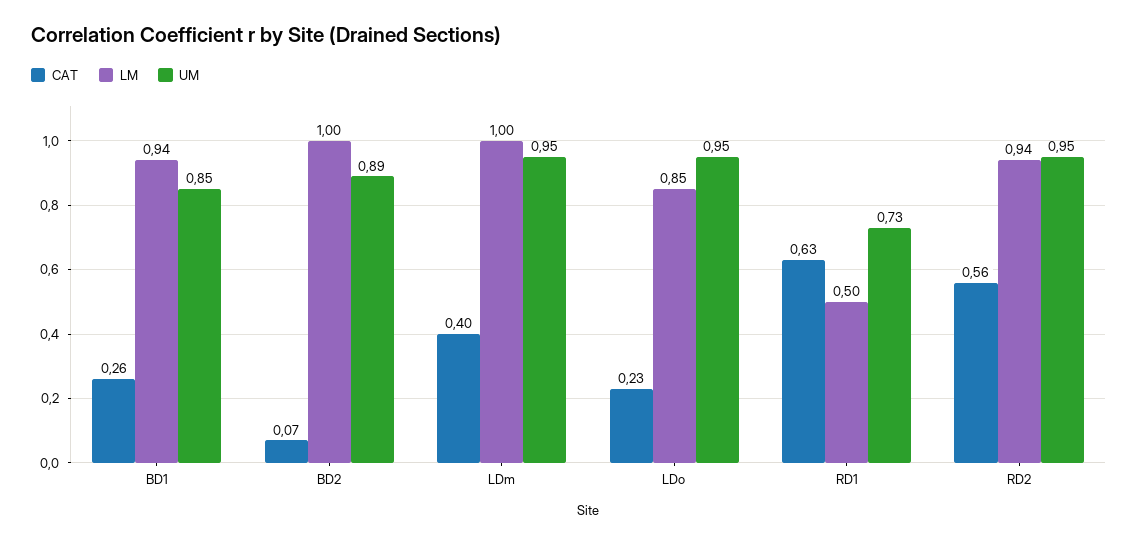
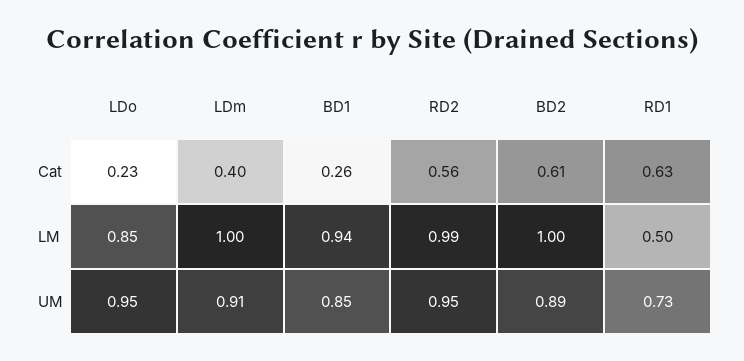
  {
    "CAT": {
      "BD1": 0.26,
-     "BD2": 0.07,
+     "BD2": 0.61,
      "LDm": 0.4,
      "LDo": 0.23,
      "RD1": 0.63,
      "RD2": 0.56
    },
    "LM": {
      "BD1": 0.94,
      "BD2": 1,
      "LDm": 1,
      "LDo": 0.85,
      "RD1": 0.5,
-     "RD2": 0.94
+     "RD2": 0.99
    },
    "UM": {
      "BD1": 0.85,
      "BD2": 0.89,
-     "LDm": 0.95,
+     "LDm": 0.91,
      "LDo": 0.95,
      "RD1": 0.73,
      "RD2": 0.95
    }
  }

